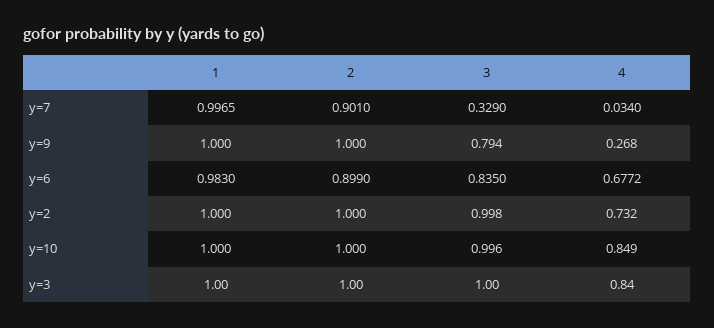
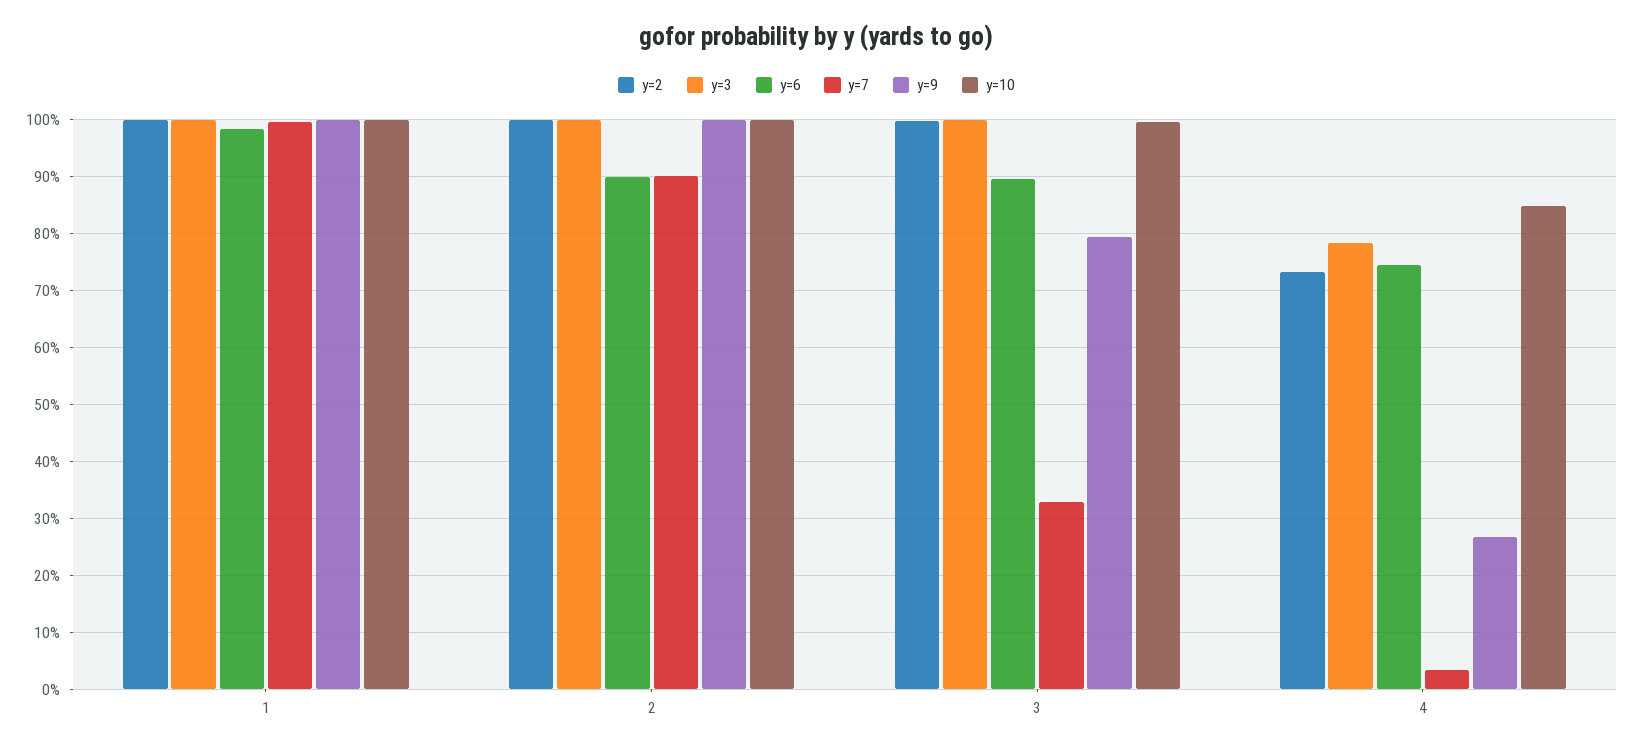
  {
    "y=7": {
      "1": 0.9965,
      "2": 0.901,
      "3": 0.329,
      "4": 0.034
    },
    "y=9": {
      "1": 1,
      "2": 1,
      "3": 0.794,
      "4": 0.268
    },
    "y=6": {
      "1": 0.983,
      "2": 0.899,
-     "3": 0.835,
+     "3": 0.9,
-     "4": 0.6772
+     "4": 0.74
    },
    "y=2": {
      "1": 1,
      "2": 1,
      "3": 0.998,
      "4": 0.732
    },
    "y=10": {
      "1": 1,
      "2": 1,
      "3": 0.996,
      "4": 0.849
    },
    "y=3": {
      "1": 1,
      "2": 1,
      "3": 1,
-     "4": 0.84
+     "4": 0.78
    }
  }

